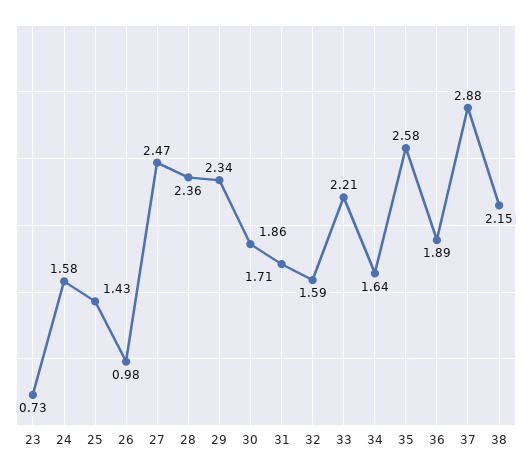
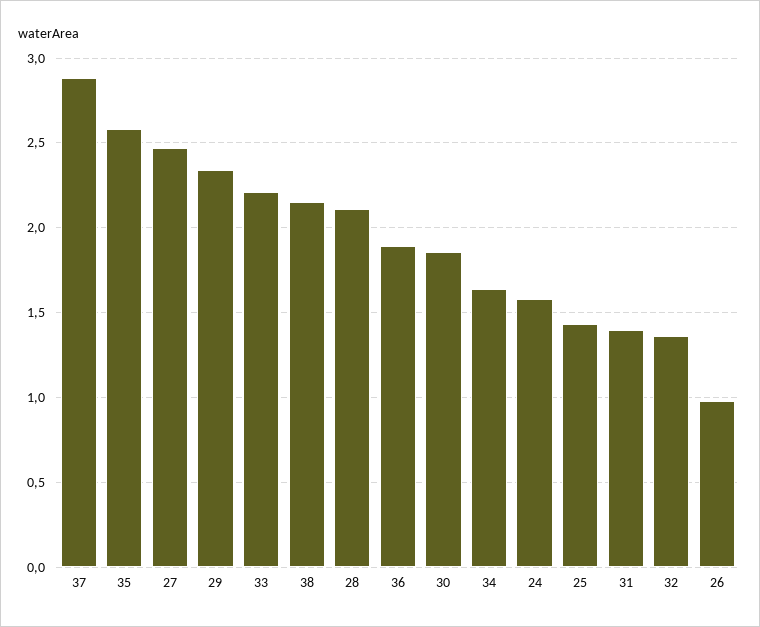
  {
-   "23": 0.73,
    "24": 1.58,
    "25": 1.43,
    "26": 0.98,
    "27": 2.47,
-   "28": 2.36,
+   "28": 2.1,
    "29": 2.34,
    "30": 1.86,
-   "31": 1.71,
+   "31": 1.4,
-   "32": 1.59,
+   "32": 1.35,
    "33": 2.21,
    "34": 1.64,
    "35": 2.58,
    "36": 1.89,
    "37": 2.88,
    "38": 2.15
  }

